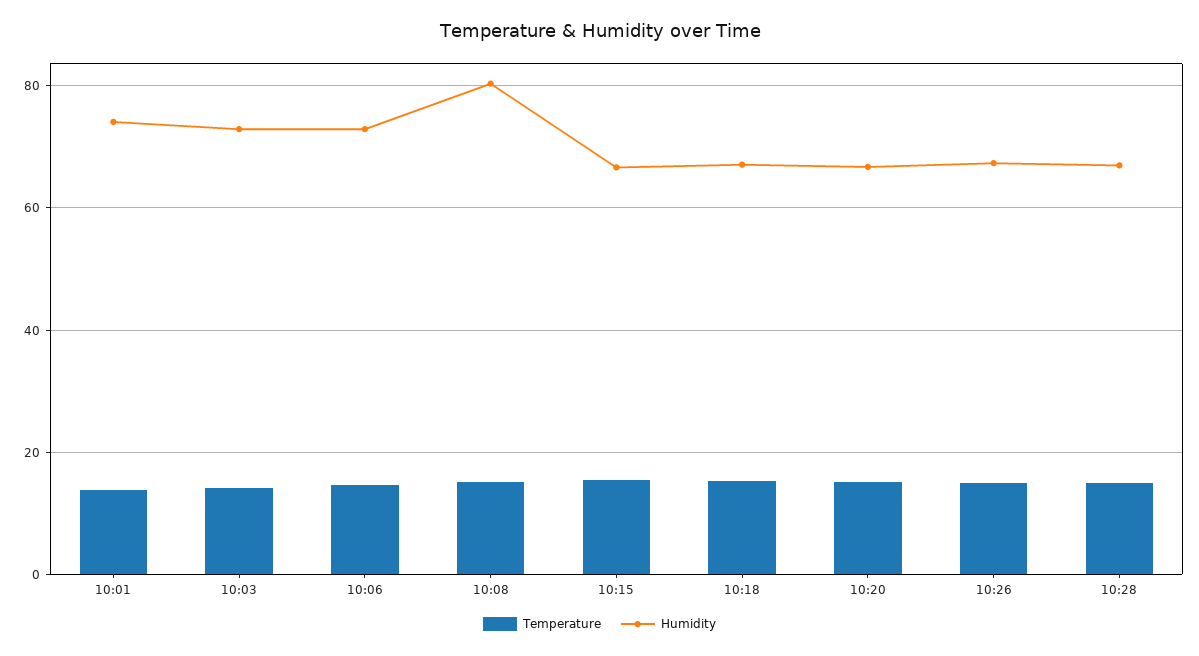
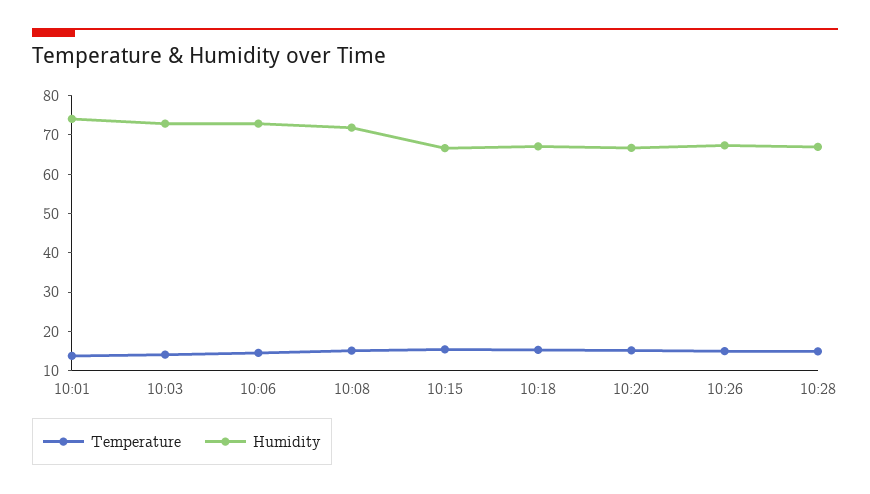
  {
    "Temperature": {
      "10:01": 14,
      "10:03": 14,
      "10:06": 14,
      "10:08": 16,
      "10:15": 16,
      "10:18": 16,
      "10:20": 16,
      "10:26": 14,
      "10:28": 14
    },
    "Humidity": {
      "10:01": 74,
      "10:03": 72,
      "10:06": 72,
-     "10:08": 80,
+     "10:08": 72.5,
      "10:15": 66,
      "10:18": 68,
      "10:20": 66,
      "10:26": 68,
      "10:28": 66
    }
  }

